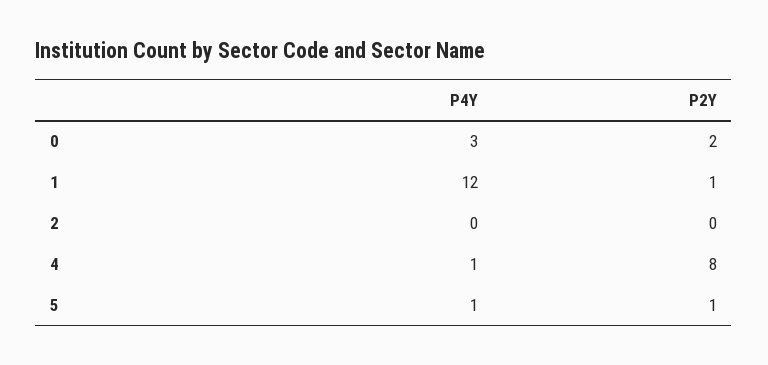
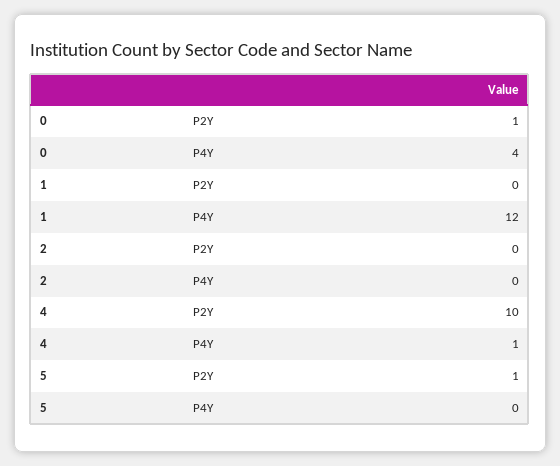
  {
    "P4Y": {
-     "0": 3,
+     "0": 4,
      "1": 12,
      "2": 0,
      "4": 1,
-     "5": 1
+     "5": 0
    },
    "P2Y": {
-     "0": 2,
+     "0": 1,
-     "1": 1,
+     "1": 0,
      "2": 0,
-     "4": 8,
+     "4": 10,
      "5": 1
    }
  }

